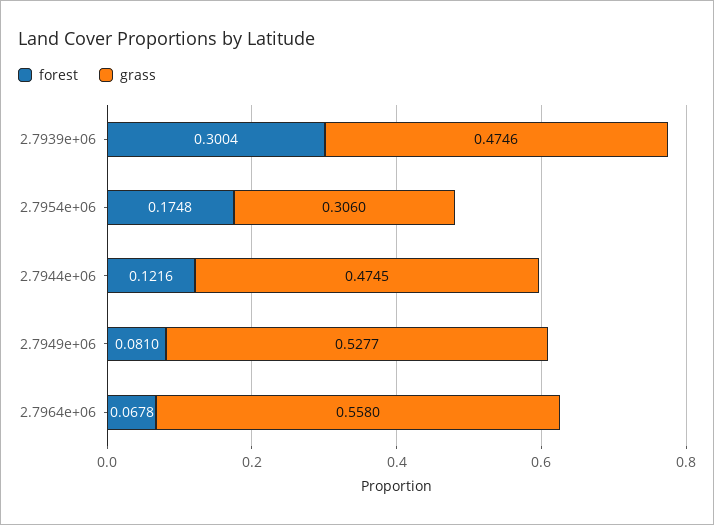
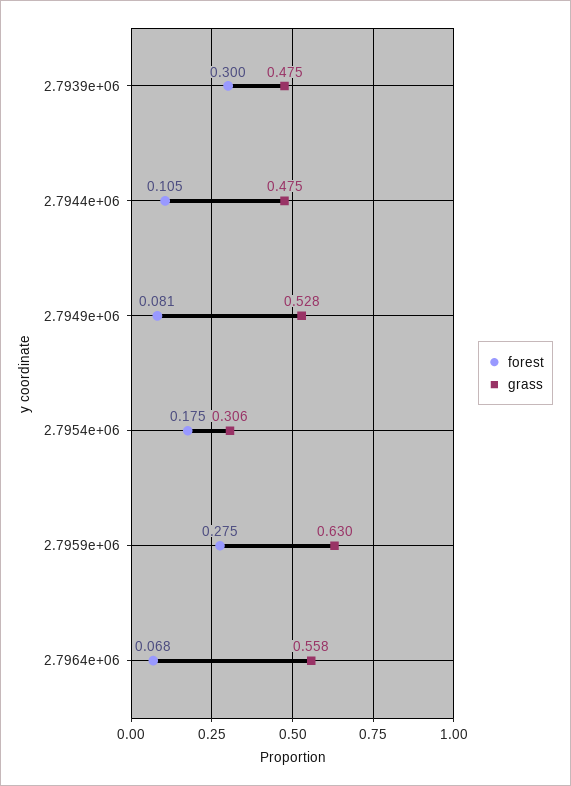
  {
    "forest": {
      "2.7939e+06": 0.3004,
      "2.7954e+06": 0.1748,
-     "2.7944e+06": 0.1216,
+     "2.7944e+06": 0.105,
      "2.7949e+06": 0.081,
-     "2.7964e+06": 0.0678
+     "2.7964e+06": 0.0678,
+     "2.7959e+06": 0.275
    },
    "grass": {
      "2.7939e+06": 0.4746,
      "2.7954e+06": 0.306,
      "2.7944e+06": 0.4745,
      "2.7949e+06": 0.5277,
-     "2.7964e+06": 0.558
+     "2.7964e+06": 0.558,
+     "2.7959e+06": 0.63
    }
  }

